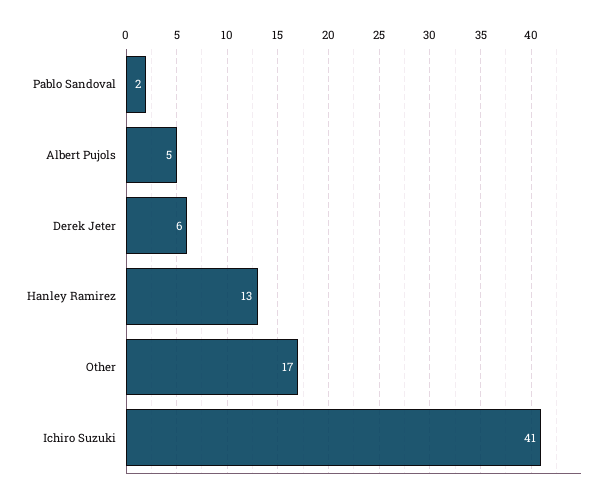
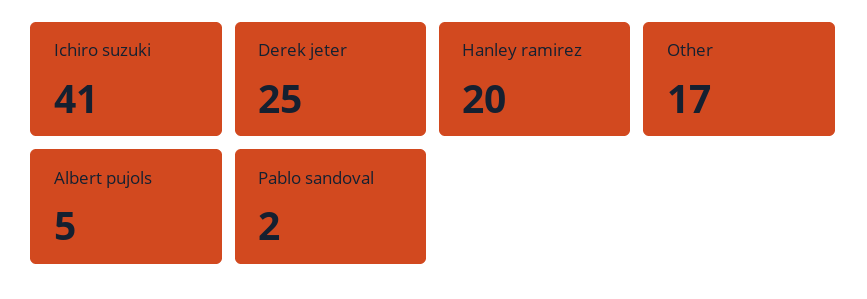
  {
    "Pablo Sandoval": 2,
    "Albert Pujols": 5,
-   "Derek Jeter": 6,
+   "Derek Jeter": 25,
-   "Hanley Ramirez": 13,
+   "Hanley Ramirez": 20,
    "Other": 17,
    "Ichiro Suzuki": 41
  }

